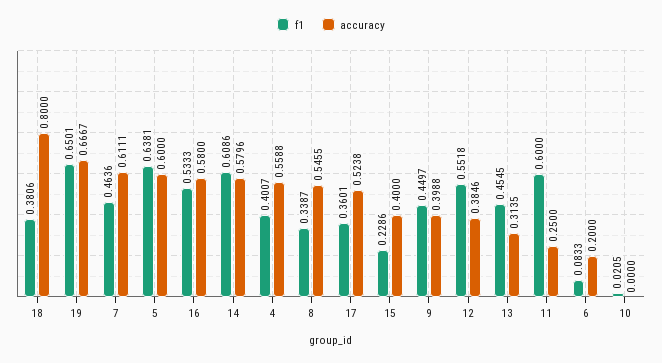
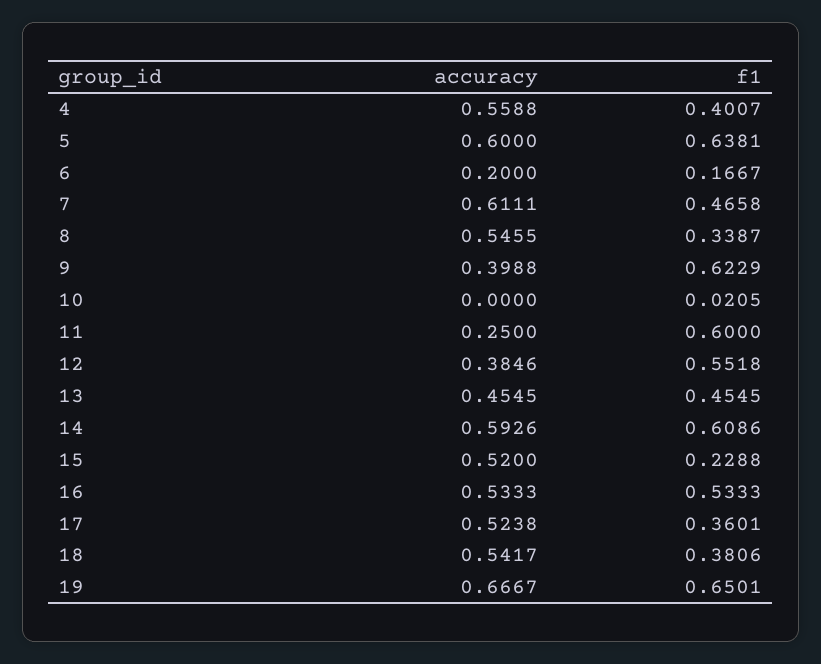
  {
    "f1": {
      "18": 0.3806,
      "19": 0.6501,
-     "7": 0.4636,
+     "7": 0.4658,
      "5": 0.6381,
      "16": 0.5333,
      "14": 0.6086,
      "4": 0.4007,
      "8": 0.3387,
      "17": 0.3601,
-     "15": 0.2286,
+     "15": 0.2288,
-     "9": 0.4497,
+     "9": 0.6229,
      "12": 0.5518,
      "13": 0.4545,
      "11": 0.6,
-     "6": 0.0833,
+     "6": 0.1667,
      "10": 0.0205
    },
    "accuracy": {
-     "18": 0.8,
+     "18": 0.5417,
      "19": 0.6667,
      "7": 0.6111,
      "5": 0.6,
-     "16": 0.58,
+     "16": 0.5333,
-     "14": 0.5796,
+     "14": 0.5926,
      "4": 0.5588,
      "8": 0.5455,
      "17": 0.5238,
-     "15": 0.4,
+     "15": 0.52,
      "9": 0.3988,
      "12": 0.3846,
-     "13": 0.3135,
+     "13": 0.4545,
      "11": 0.25,
      "6": 0.2,
      "10": 0
    }
  }

